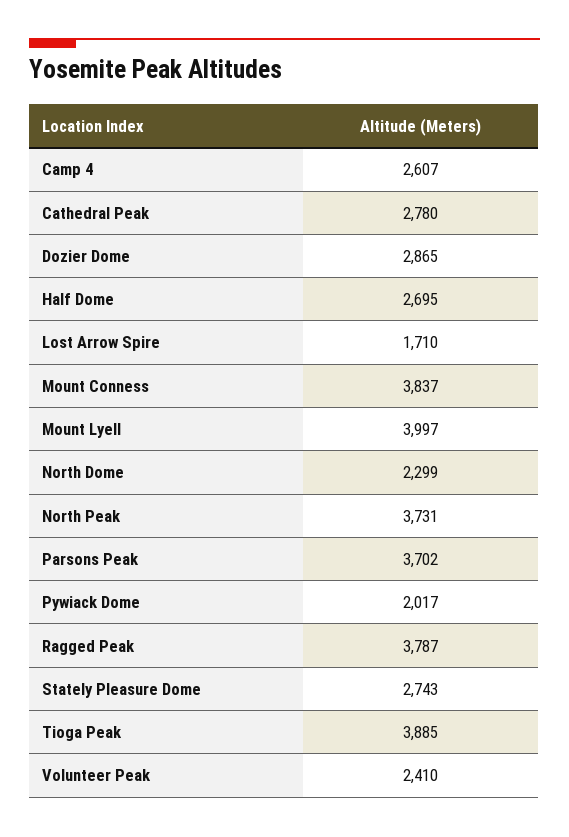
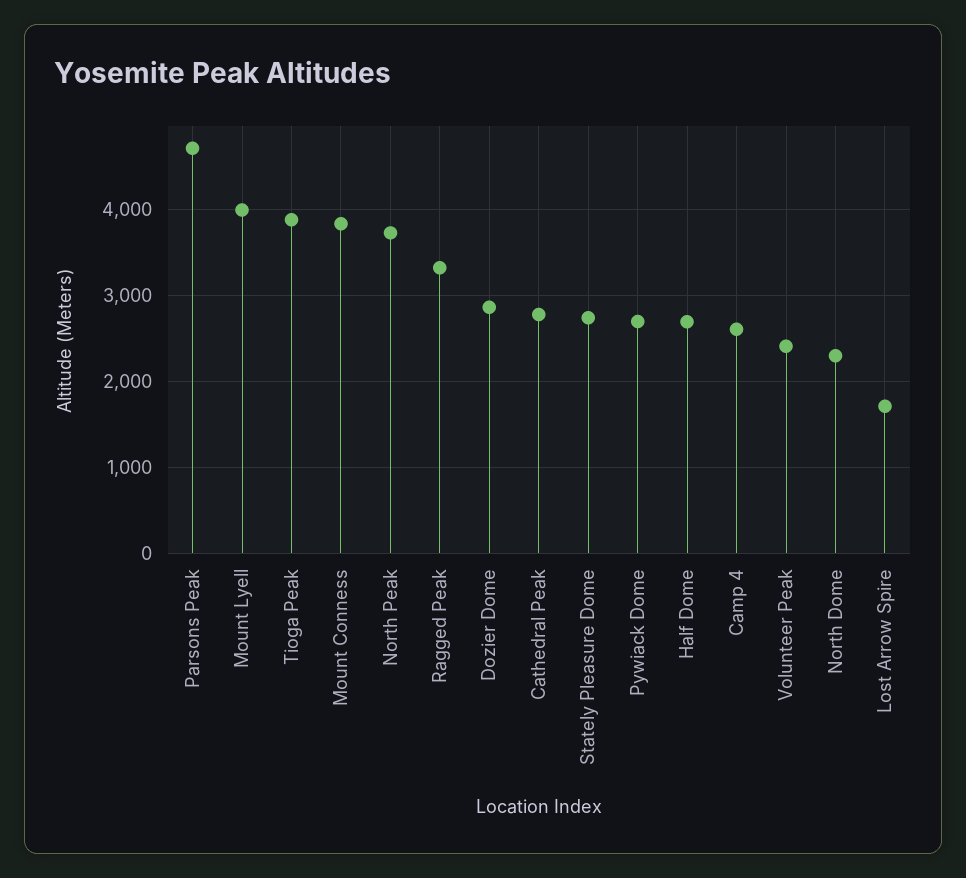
  {
    "Camp 4": 2607,
    "Cathedral Peak": 2780,
    "Dozier Dome": 2865,
    "Half Dome": 2695,
    "Lost Arrow Spire": 1710,
    "Mount Conness": 3837,
    "Mount Lyell": 3997,
    "North Dome": 2299,
    "North Peak": 3731,
-   "Parsons Peak": 3702,
+   "Parsons Peak": 4700,
-   "Pywiack Dome": 2017,
+   "Pywiack Dome": 2700,
-   "Ragged Peak": 3787,
+   "Ragged Peak": 3300,
    "Stately Pleasure Dome": 2743,
    "Tioga Peak": 3885,
    "Volunteer Peak": 2410
  }

